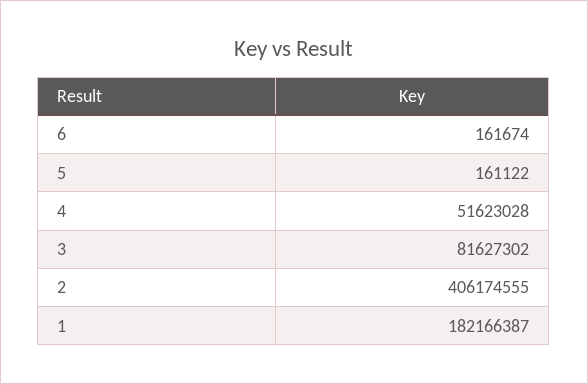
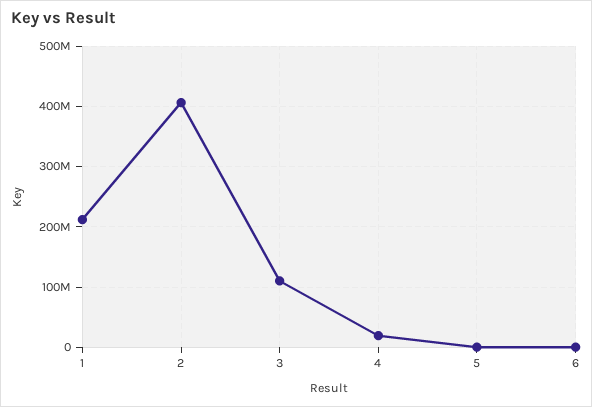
  {
    "6": 161674,
    "5": 161122,
-   "4": 51623028,
+   "4": 20000000,
-   "3": 81627302,
+   "3": 110000000,
    "2": 406174555,
-   "1": 182166387
+   "1": 210000000
  }

